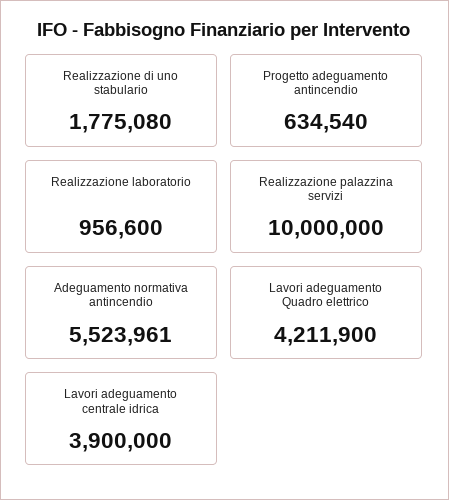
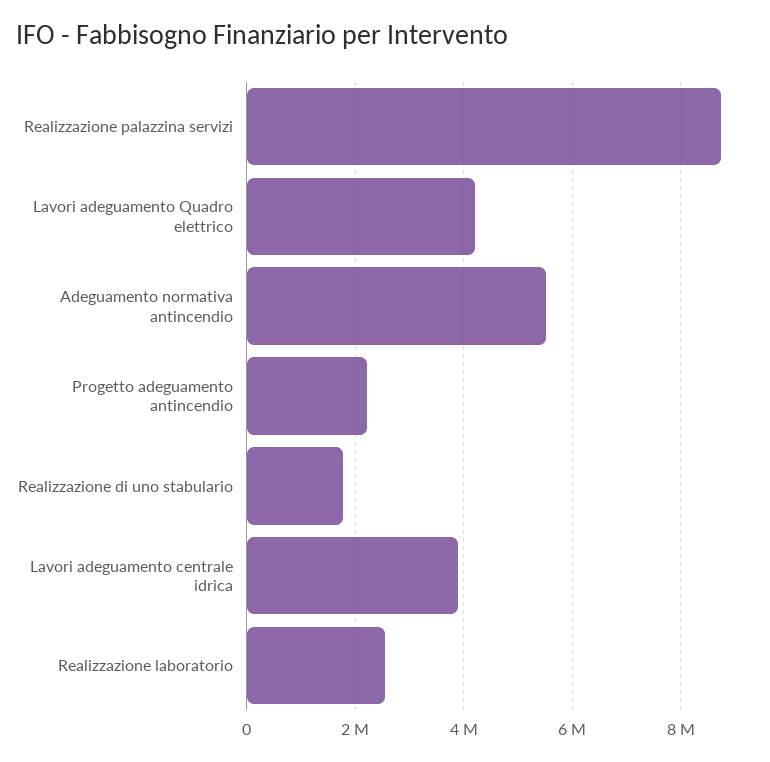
  {
    "Realizzazione di uno stabulario": 1775080,
-   "Progetto adeguamento antincendio": 634540,
+   "Progetto adeguamento antincendio": 2200000,
-   "Realizzazione laboratorio": 956600,
+   "Realizzazione laboratorio": 2600000,
-   "Realizzazione palazzina servizi": 10000000,
+   "Realizzazione palazzina servizi": 8800000,
    "Adeguamento normativa antincendio": 5523961,
    "Lavori adeguamento Quadro elettrico": 4211900,
    "Lavori adeguamento centrale idrica": 3900000
  }

